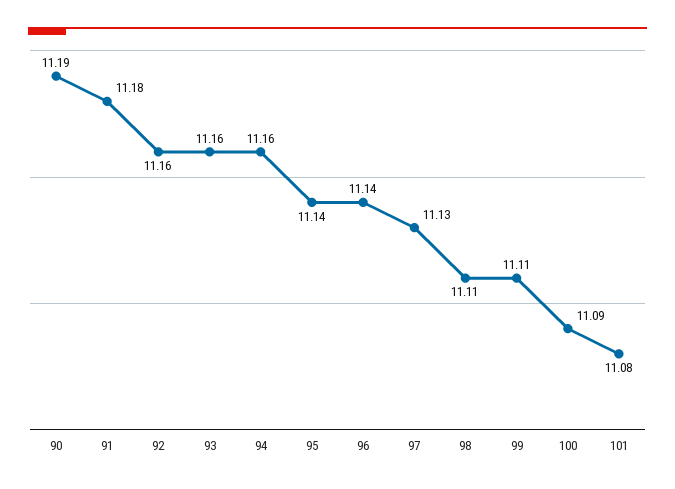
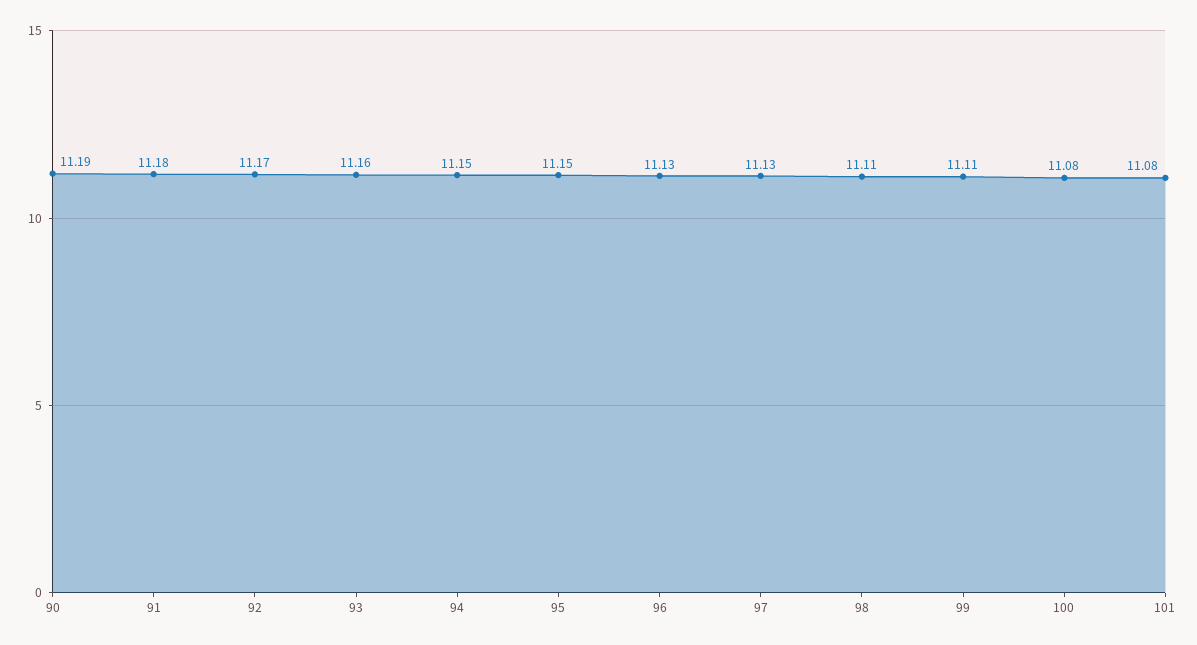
  {
    "90": 11.19,
    "91": 11.18,
-   "92": 11.16,
+   "92": 11.17,
    "93": 11.16,
-   "94": 11.16,
+   "94": 11.15,
-   "95": 11.14,
+   "95": 11.15,
-   "96": 11.14,
+   "96": 11.13,
    "97": 11.13,
    "98": 11.11,
    "99": 11.11,
-   "100": 11.09,
+   "100": 11.08,
    "101": 11.08
  }

